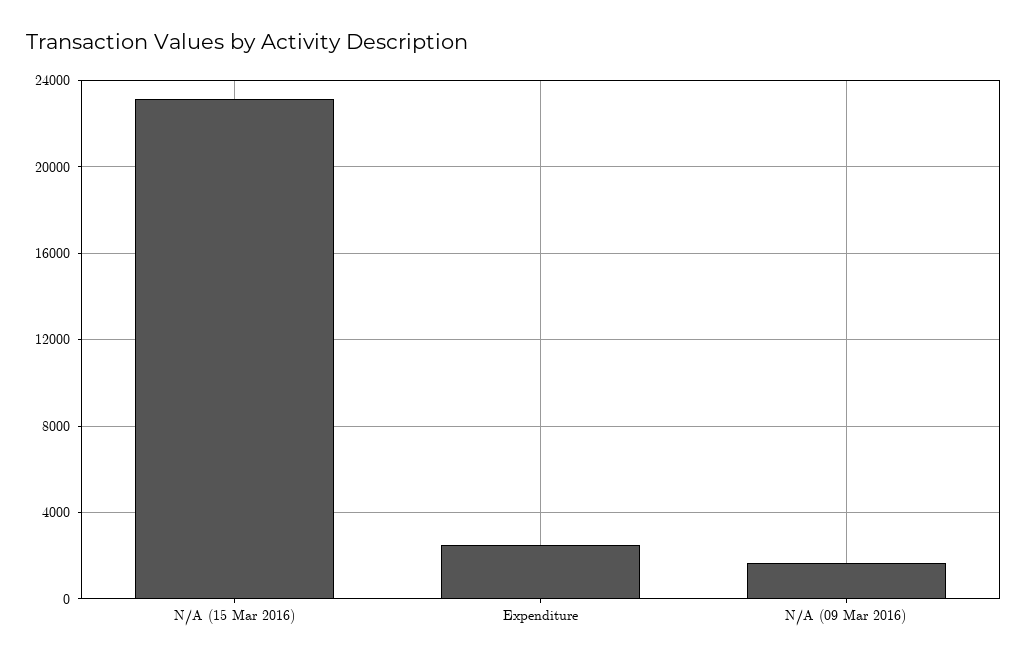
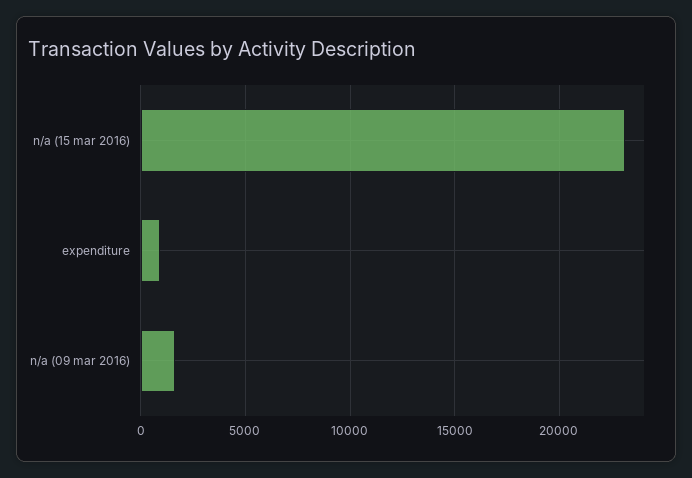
  {
    "N/A (15 Mar 2016)": 23000,
-   "Expenditure": 2500,
+   "Expenditure": 1000,
    "N/A (09 Mar 2016)": 1500
  }

